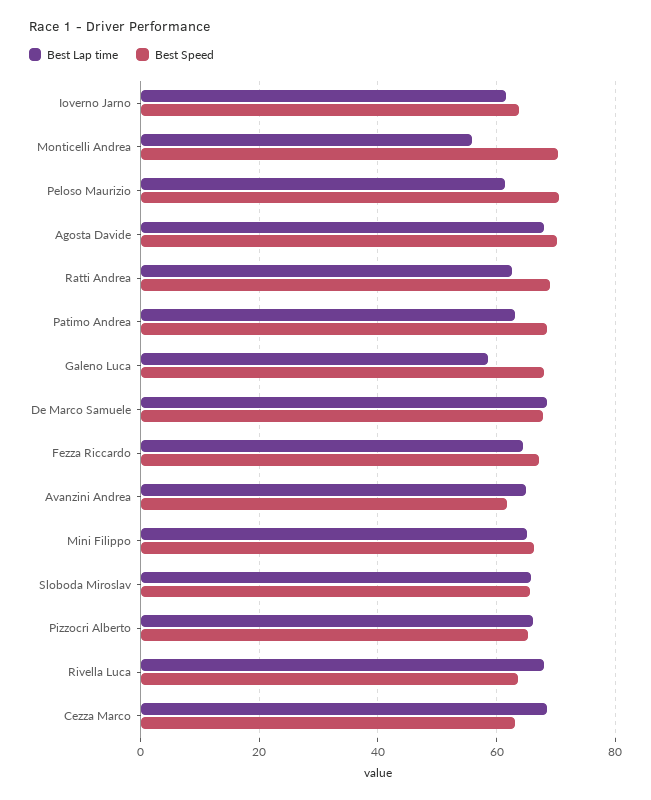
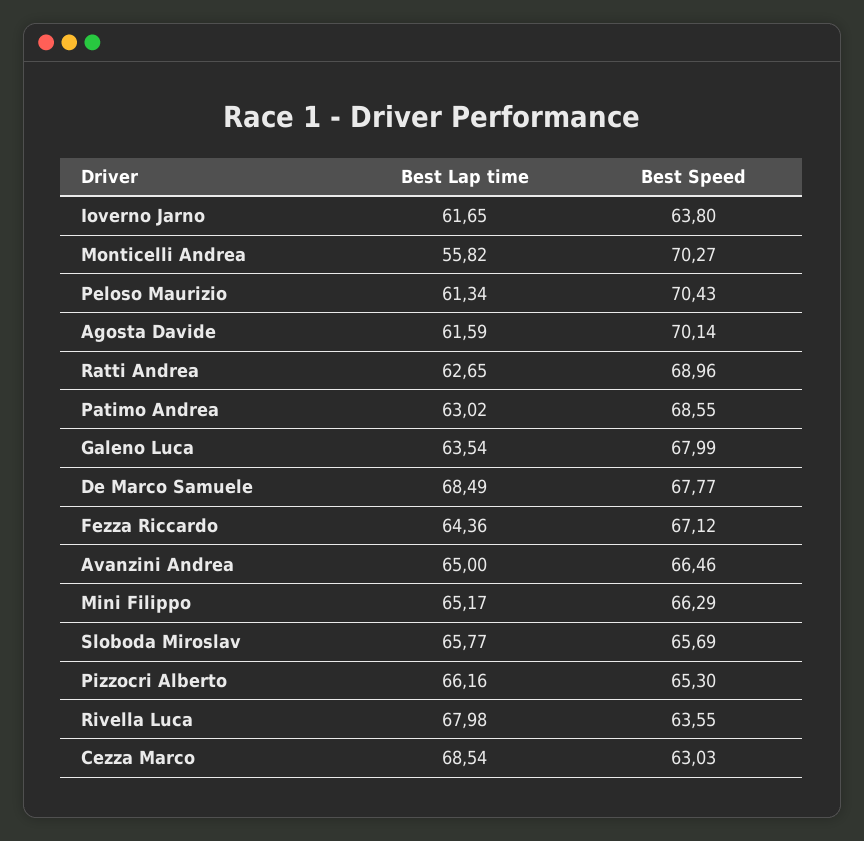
  {
    "Best Lap time": {
      "Ioverno Jarno": 61.65,
      "Monticelli Andrea": 55.82,
      "Peloso Maurizio": 61.34,
-     "Agosta Davide": 68,
+     "Agosta Davide": 61.59,
      "Ratti Andrea": 62.65,
      "Patimo Andrea": 63.02,
-     "Galeno Luca": 58,
+     "Galeno Luca": 63.54,
      "De Marco Samuele": 68.49,
      "Fezza Riccardo": 64.36,
      "Avanzini Andrea": 65,
      "Mini Filippo": 65.17,
      "Sloboda Miroslav": 65.77,
      "Pizzocri Alberto": 66.16,
      "Rivella Luca": 67.98,
      "Cezza Marco": 68.54
    },
    "Best Speed": {
      "Ioverno Jarno": 63.8,
      "Monticelli Andrea": 70.27,
      "Peloso Maurizio": 70.43,
      "Agosta Davide": 70.14,
      "Ratti Andrea": 68.96,
      "Patimo Andrea": 68.55,
      "Galeno Luca": 67.99,
      "De Marco Samuele": 67.77,
      "Fezza Riccardo": 67.12,
-     "Avanzini Andrea": 62,
+     "Avanzini Andrea": 66.46,
      "Mini Filippo": 66.29,
      "Sloboda Miroslav": 65.69,
      "Pizzocri Alberto": 65.3,
      "Rivella Luca": 63.55,
      "Cezza Marco": 63.03
    }
  }

